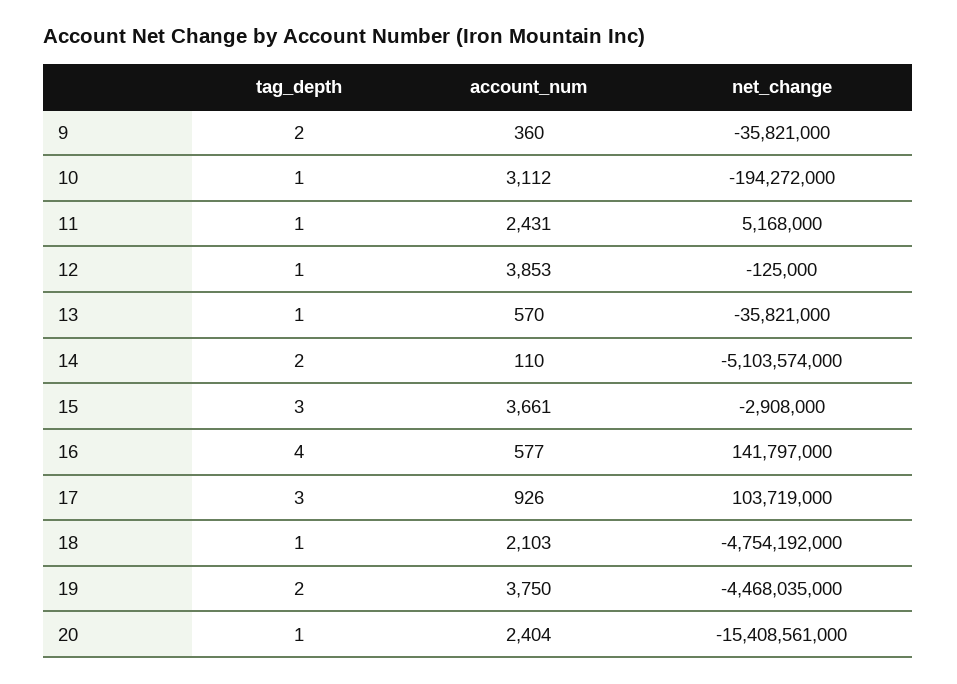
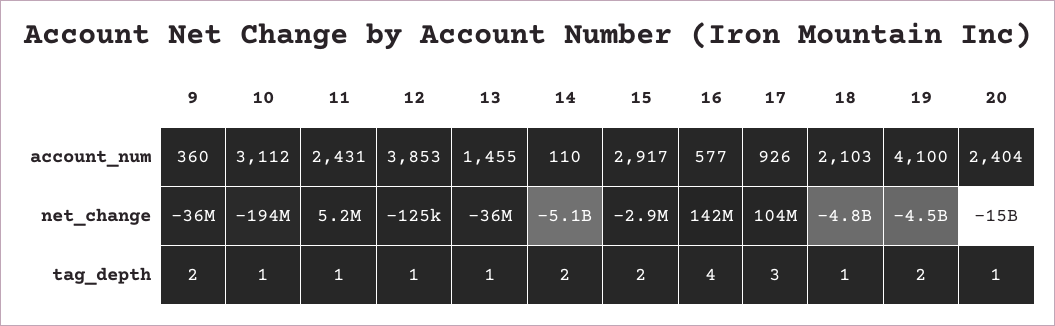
  {
    "tag_depth": {
      "9": 2,
      "10": 1,
      "11": 1,
      "12": 1,
      "13": 1,
      "14": 2,
-     "15": 3,
+     "15": 2,
      "16": 4,
      "17": 3,
      "18": 1,
      "19": 2,
      "20": 1
    },
    "account_num": {
      "9": 360,
      "10": 3112,
      "11": 2431,
      "12": 3853,
-     "13": 570,
+     "13": 1455,
      "14": 110,
-     "15": 3661,
+     "15": 2917,
      "16": 577,
      "17": 926,
      "18": 2103,
-     "19": 3750,
+     "19": 4100,
      "20": 2404
    },
    "net_change": {
      "9": -35821000,
      "10": -194272000,
      "11": 5168000,
      "12": -125000,
      "13": -35821000,
      "14": -5103574000,
      "15": -2908000,
      "16": 141797000,
      "17": 103719000,
      "18": -4754192000,
      "19": -4468035000,
      "20": -15408561000
    }
  }

